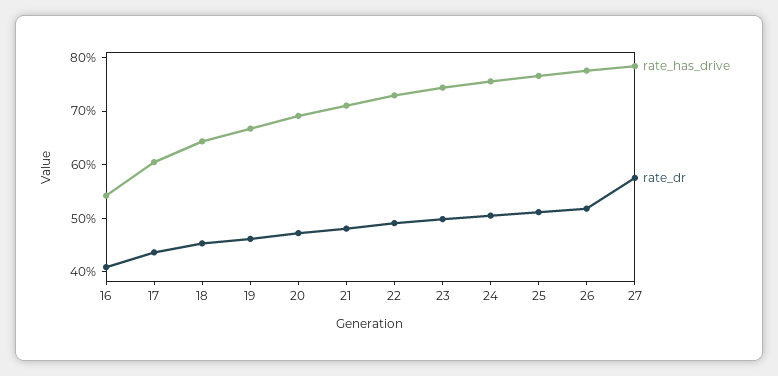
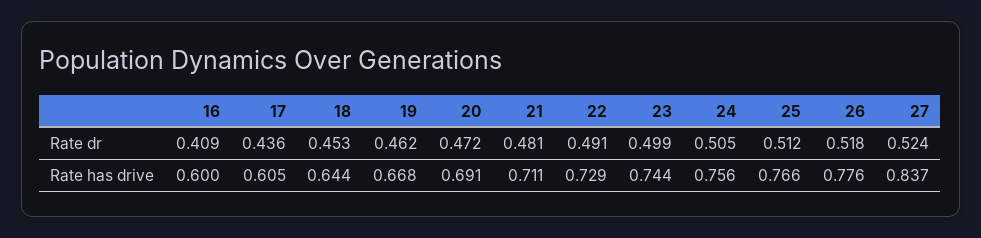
  {
    "rate_has_drive": {
-     "16": 0.54,
+     "16": 0.6,
      "17": 0.605,
      "18": 0.644,
      "19": 0.668,
      "20": 0.691,
      "21": 0.711,
      "22": 0.729,
      "23": 0.744,
      "24": 0.756,
      "25": 0.766,
      "26": 0.776,
-     "27": 0.78
+     "27": 0.837
    },
    "rate_dr": {
      "16": 0.409,
      "17": 0.436,
      "18": 0.453,
      "19": 0.462,
      "20": 0.472,
      "21": 0.481,
      "22": 0.491,
      "23": 0.499,
      "24": 0.505,
      "25": 0.512,
      "26": 0.518,
-     "27": 0.58
+     "27": 0.524
    }
  }

